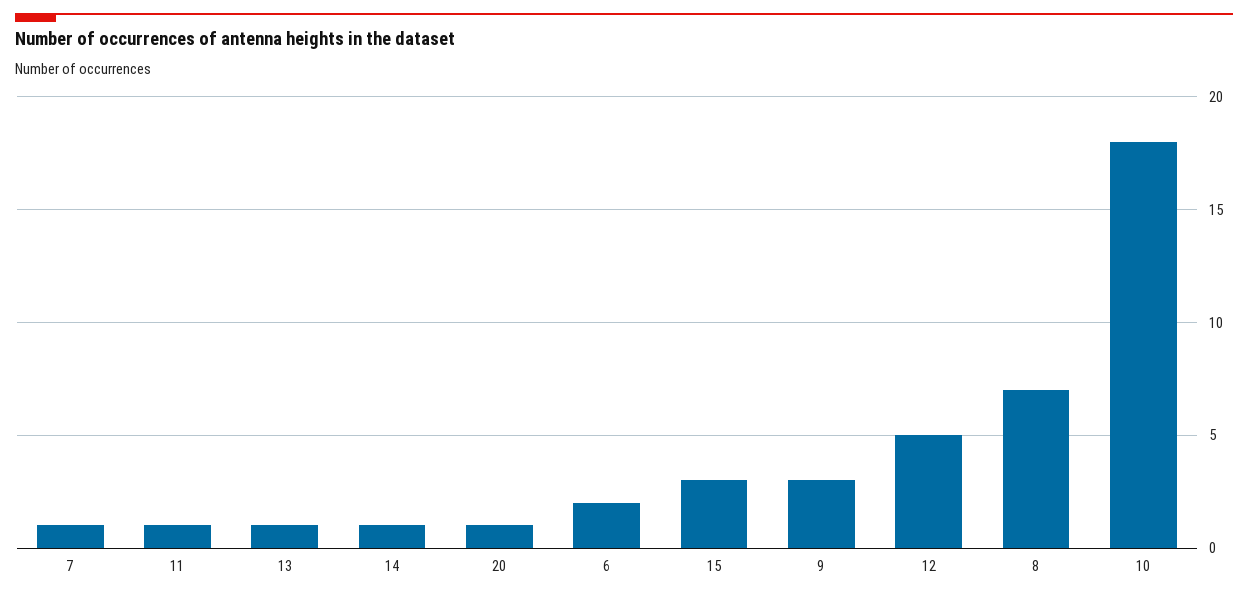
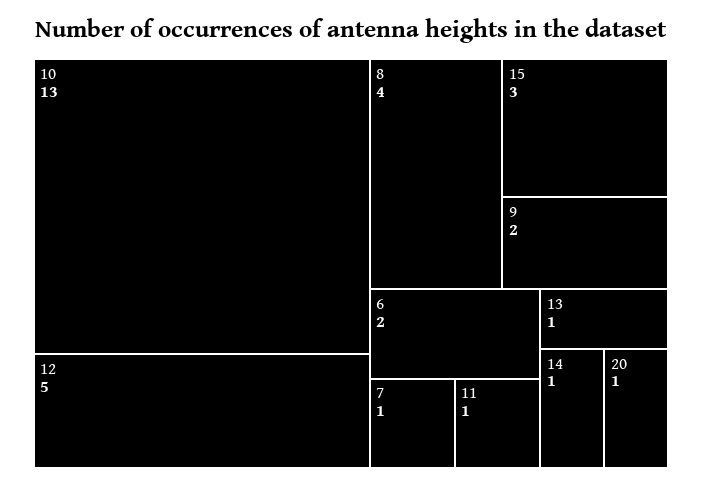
  {
    "7": 1,
    "11": 1,
    "13": 1,
    "14": 1,
    "20": 1,
    "6": 2,
    "15": 3,
-   "9": 3,
+   "9": 2,
    "12": 5,
-   "8": 7,
+   "8": 4,
-   "10": 18
+   "10": 13
  }

